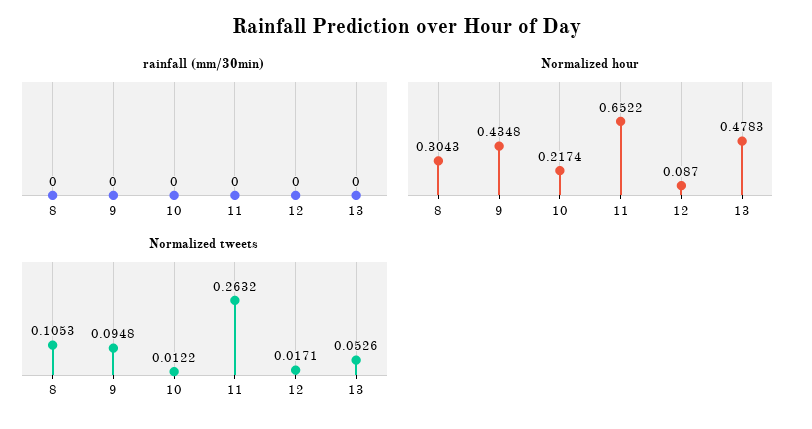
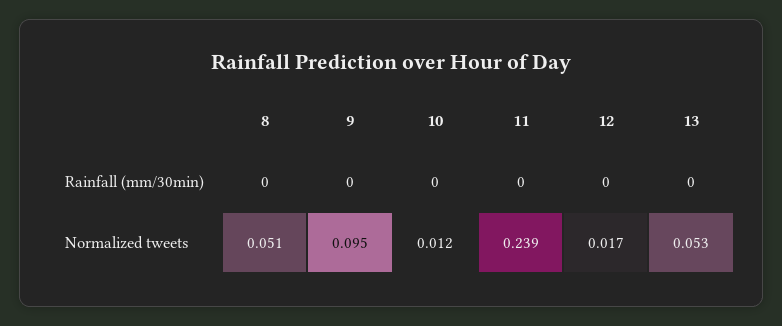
  {
    "rainfall (mm/30min)": {
      "8": 0,
      "9": 0,
      "10": 0,
      "11": 0,
      "12": 0,
      "13": 0
    },
-   "Normalized hour": {
-     "8": 0.3043,
-     "9": 0.4348,
-     "10": 0.2174,
-     "11": 0.6522,
-     "12": 0.087,
-     "13": 0.4783
-   },
    "Normalized tweets": {
-     "8": 0.1053,
+     "8": 0.051,
      "9": 0.0948,
      "10": 0.0122,
-     "11": 0.2632,
+     "11": 0.239,
      "12": 0.0171,
      "13": 0.0526
    }
  }

